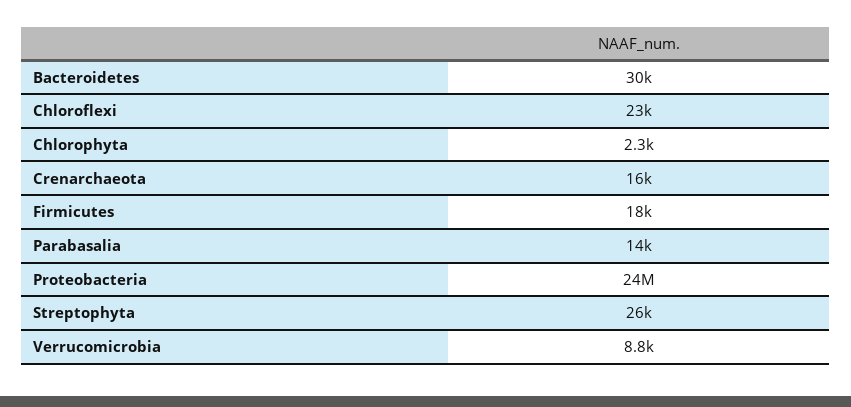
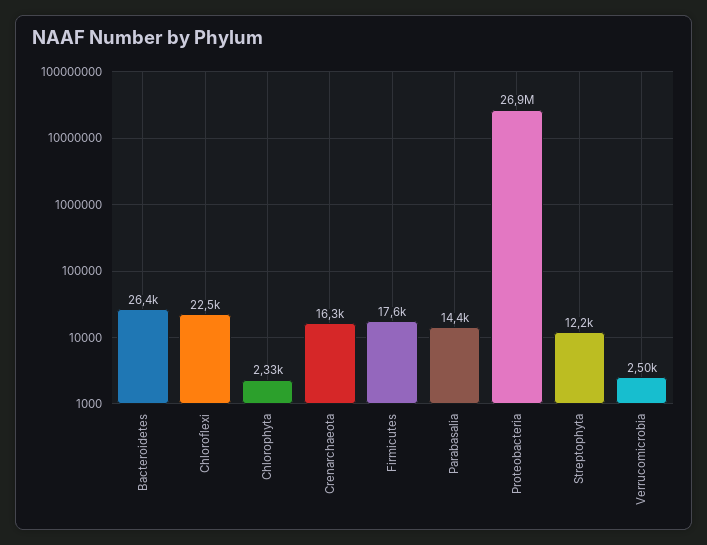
  {
-   "Bacteroidetes": 30000,
+   "Bacteroidetes": 26400,
    "Chloroflexi": 22500,
    "Chlorophyta": 2330,
    "Crenarchaeota": 16300,
    "Firmicutes": 17600,
    "Parabasalia": 14400,
-   "Proteobacteria": 24000000,
+   "Proteobacteria": 26900000,
-   "Streptophyta": 26000,
+   "Streptophyta": 12200,
-   "Verrucomicrobia": 8800
+   "Verrucomicrobia": 2500
  }

